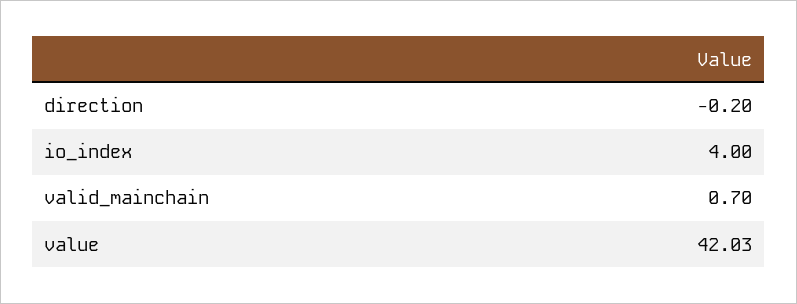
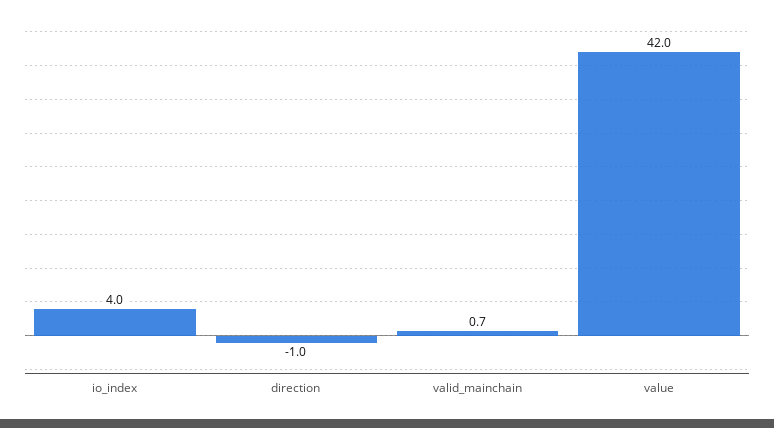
  {
-   "direction": -0.2,
+   "direction": -1,
    "io_index": 4,
    "valid_mainchain": 0.7,
    "value": 42.03
  }

